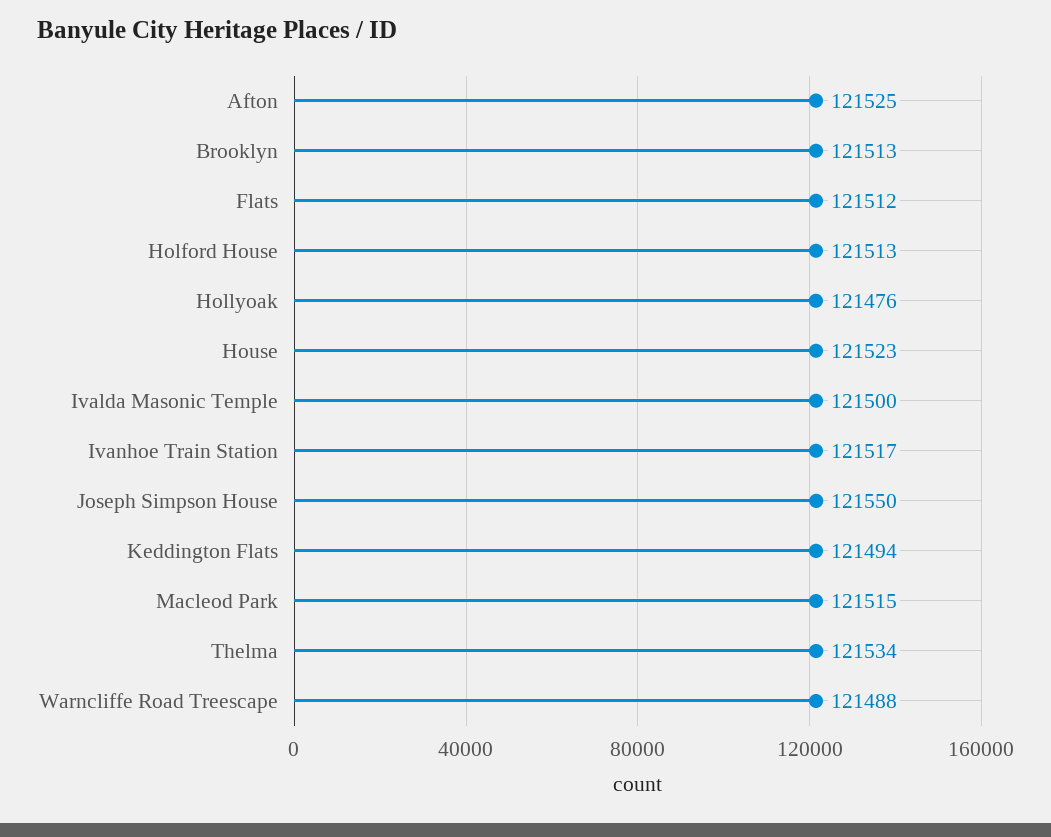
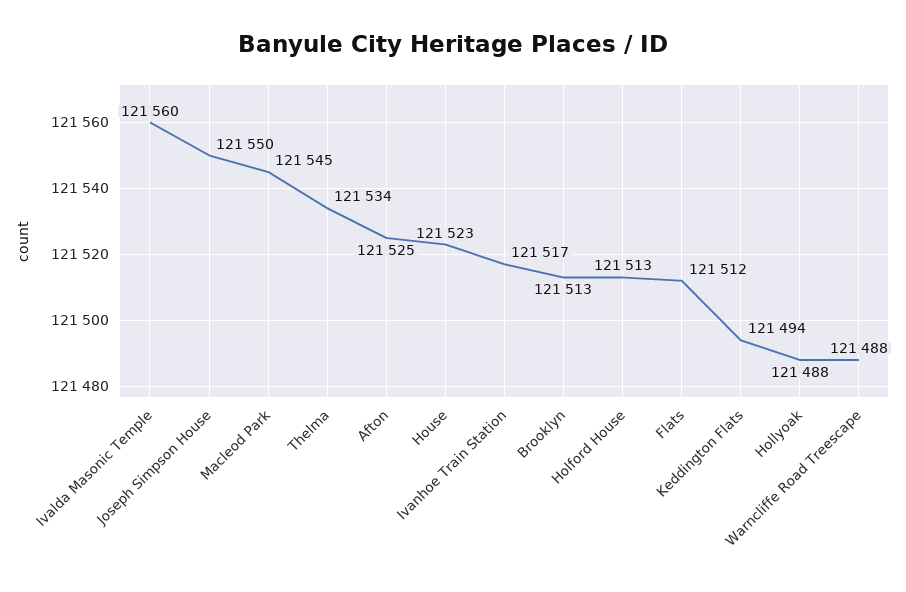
  {
    "Afton": 121525,
    "Brooklyn": 121513,
    "Flats": 121512,
    "Holford House": 121513,
-   "Hollyoak": 121476,
+   "Hollyoak": 121488,
    "House": 121523,
-   "Ivalda Masonic Temple": 121500,
+   "Ivalda Masonic Temple": 121560,
    "Ivanhoe Train Station": 121517,
    "Joseph Simpson House": 121550,
    "Keddington Flats": 121494,
-   "Macleod Park": 121515,
+   "Macleod Park": 121545,
    "Thelma": 121534,
    "Warncliffe Road Treescape": 121488
  }

